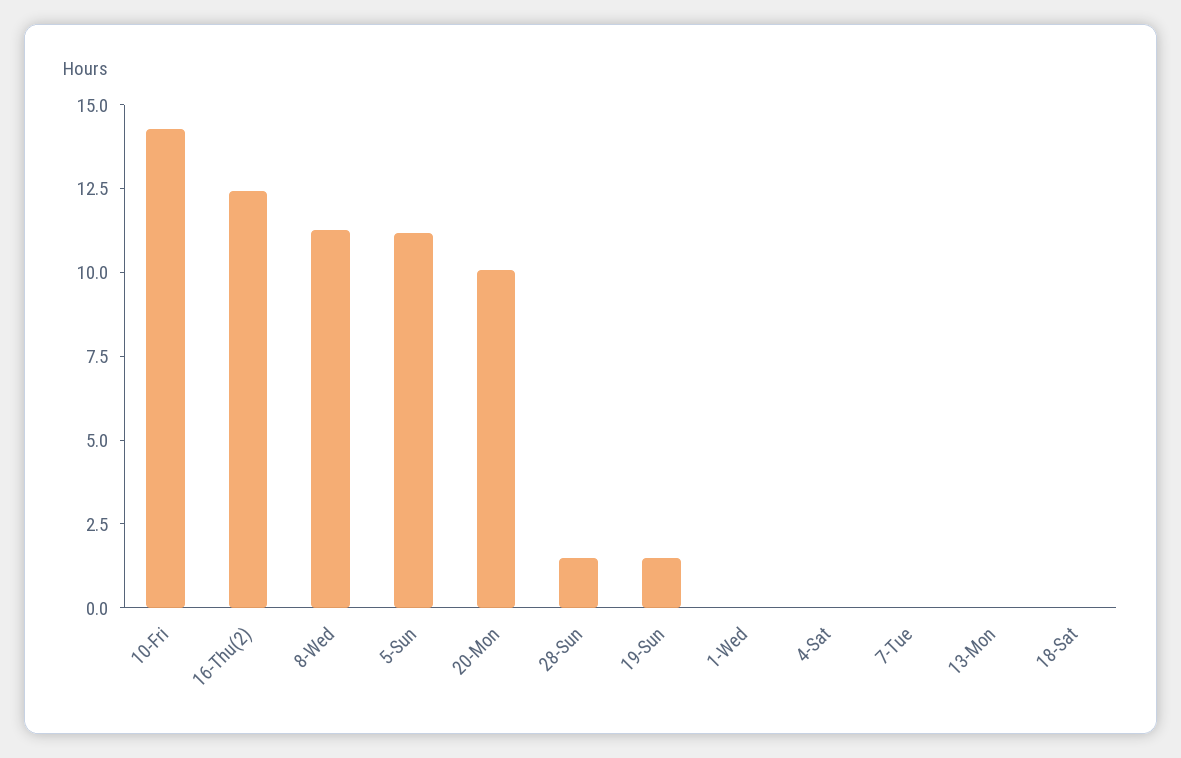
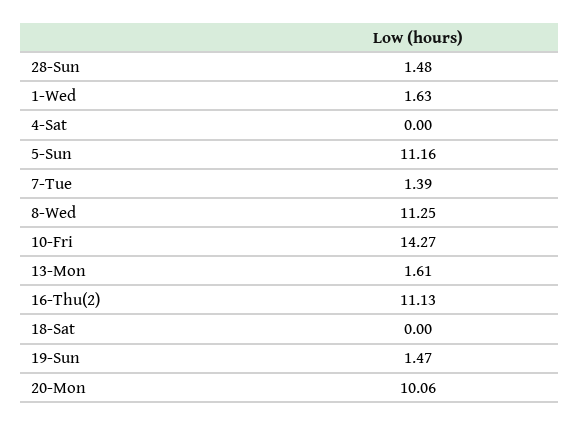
  {
    "10-Fri": 14.27,
-   "16-Thu(2)": 12.5,
+   "16-Thu(2)": 11.13,
    "8-Wed": 11.25,
    "5-Sun": 11.16,
    "20-Mon": 10.06,
    "28-Sun": 1.48,
    "19-Sun": 1.47,
-   "1-Wed": 0,
+   "1-Wed": 1.63,
    "4-Sat": 0,
-   "7-Tue": 0,
+   "7-Tue": 1.39,
-   "13-Mon": 0,
+   "13-Mon": 1.61,
    "18-Sat": 0
  }

